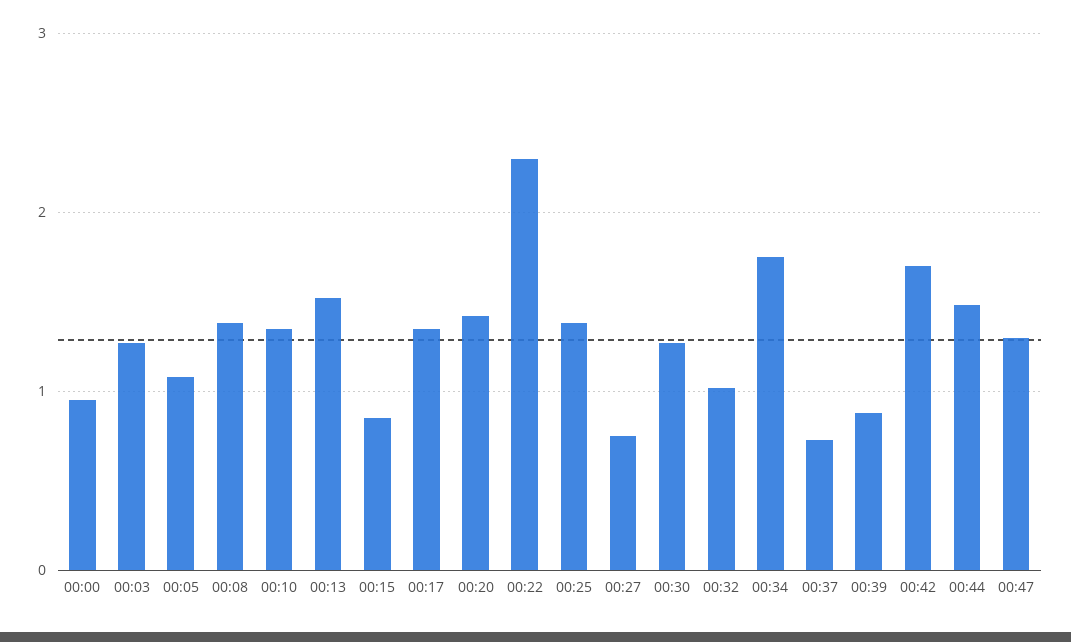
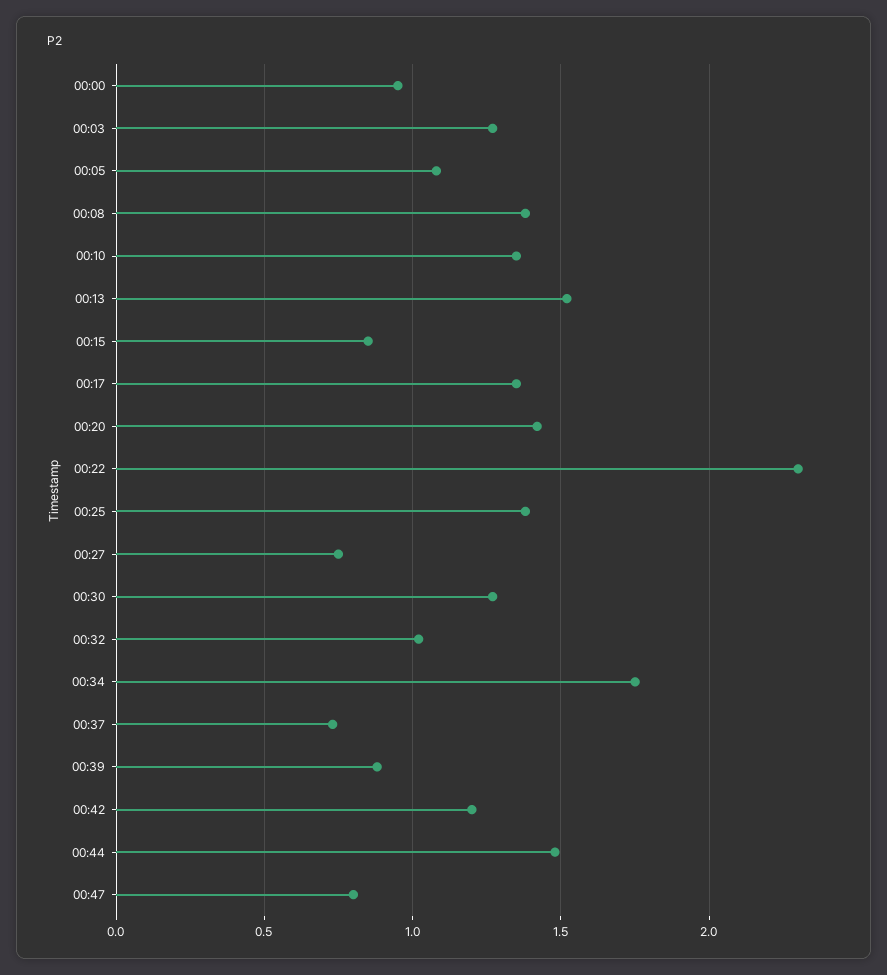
  {
    "00:00": 0.95,
    "00:03": 1.25,
    "00:05": 1.1,
    "00:08": 1.4,
    "00:10": 1.35,
    "00:13": 1.5,
    "00:15": 0.85,
    "00:17": 1.35,
    "00:20": 1.4,
    "00:22": 2.3,
    "00:25": 1.4,
    "00:27": 0.75,
    "00:30": 1.25,
    "00:32": 1,
    "00:34": 1.75,
    "00:37": 0.75,
    "00:39": 0.9,
-   "00:42": 1.7,
+   "00:42": 1.2,
    "00:44": 1.5,
-   "00:47": 1.3
+   "00:47": 0.8
  }

